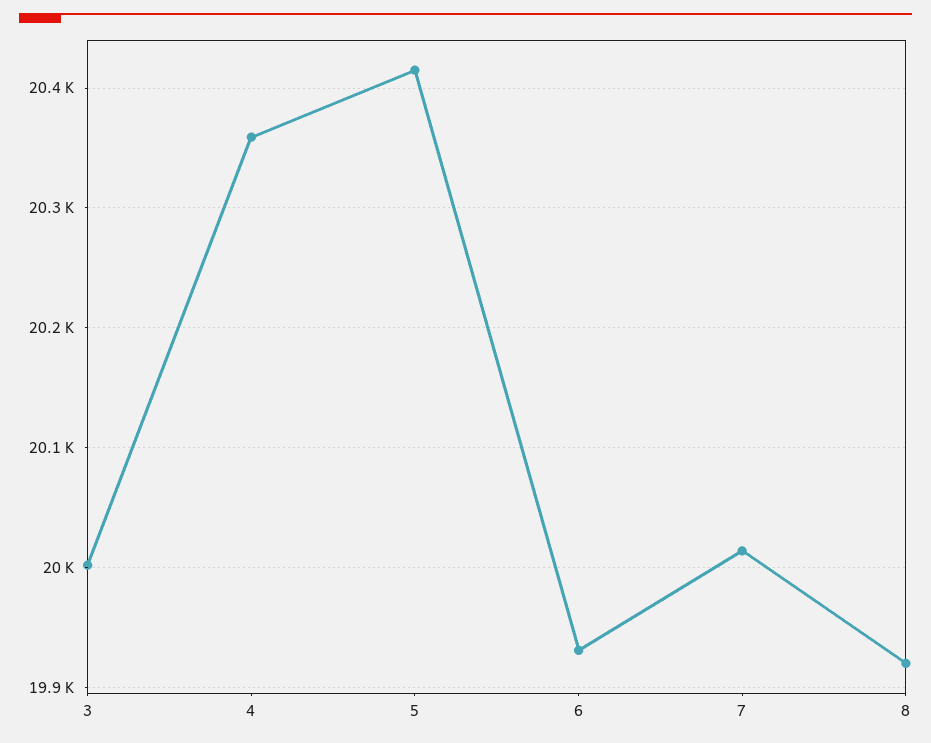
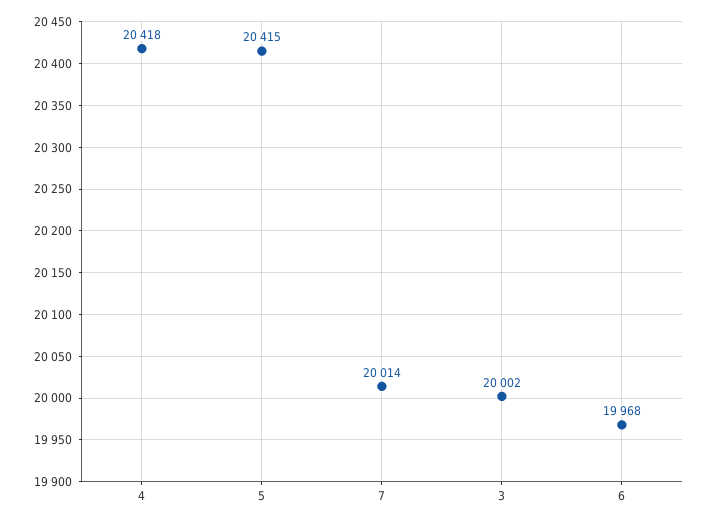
  {
    "3": 20002,
-   "4": 20360,
+   "4": 20418,
    "5": 20415,
-   "6": 19930,
+   "6": 19968,
-   "7": 20014,
+   "7": 20014
-   "8": 19920
  }

